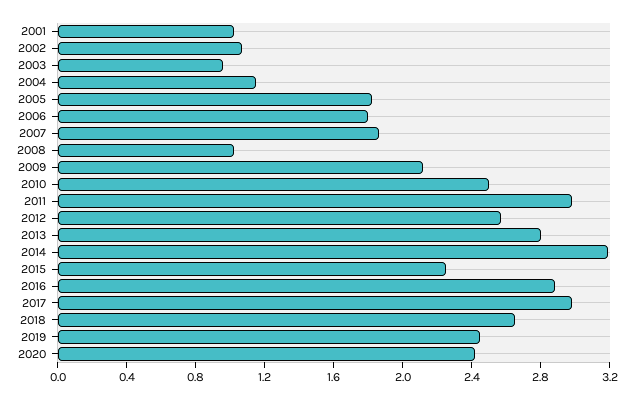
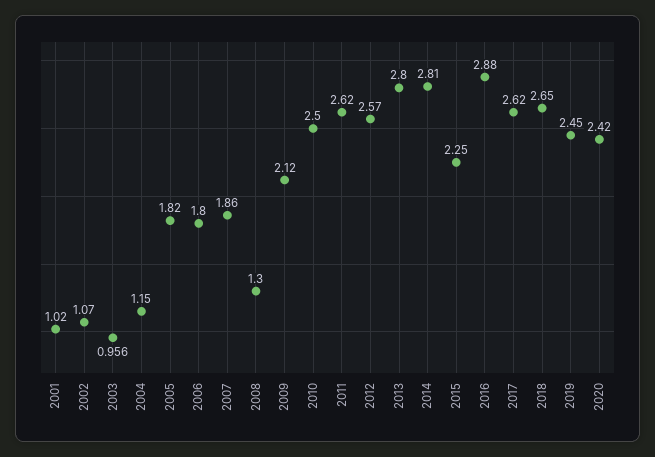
  {
    "2001": 1.02,
    "2002": 1.07,
    "2003": 0.956,
    "2004": 1.15,
    "2005": 1.82,
    "2006": 1.8,
    "2007": 1.86,
-   "2008": 1,
+   "2008": 1.3,
    "2009": 2.12,
    "2010": 2.5,
-   "2011": 3,
+   "2011": 2.62,
    "2012": 2.57,
    "2013": 2.8,
-   "2014": 3.2,
+   "2014": 2.81,
    "2015": 2.25,
    "2016": 2.88,
-   "2017": 3,
+   "2017": 2.62,
    "2018": 2.65,
    "2019": 2.45,
    "2020": 2.42
  }

